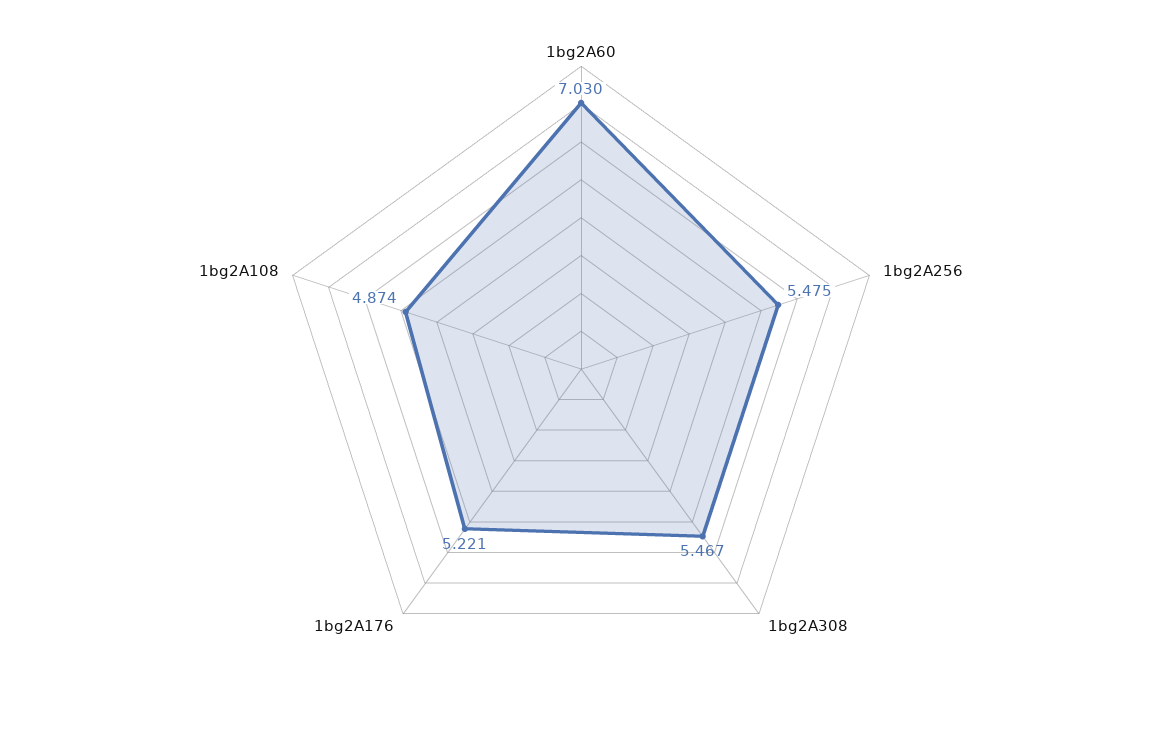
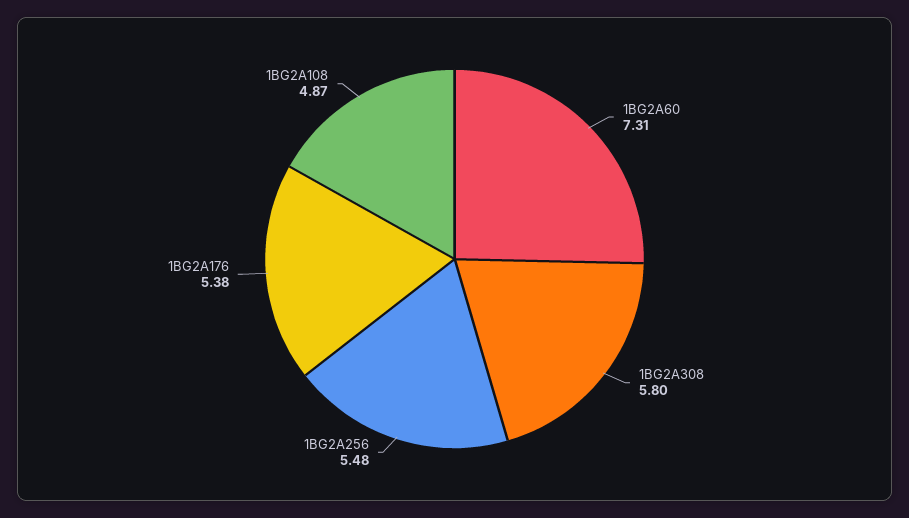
  {
-   "1bg2A60": 7.03,
+   "1bg2A60": 7.31,
    "1bg2A256": 5.475,
-   "1bg2A308": 5.467,
+   "1bg2A308": 5.8,
-   "1bg2A176": 5.221,
+   "1bg2A176": 5.38,
    "1bg2A108": 4.874
  }

